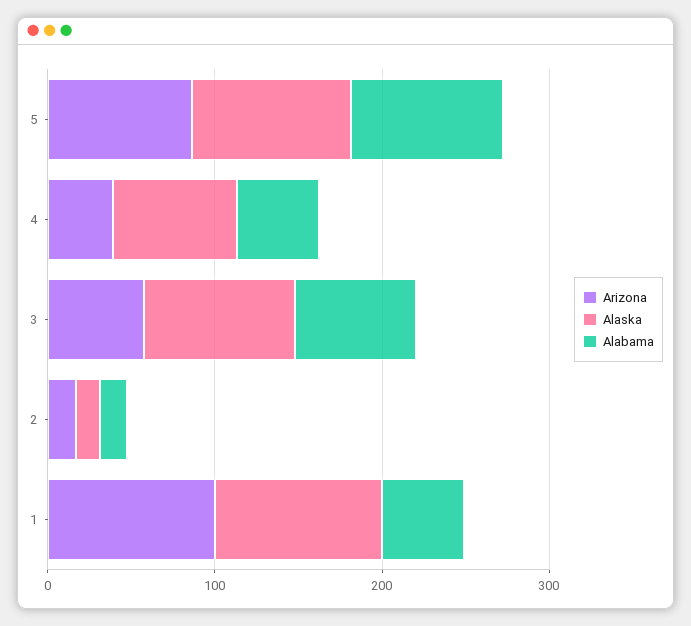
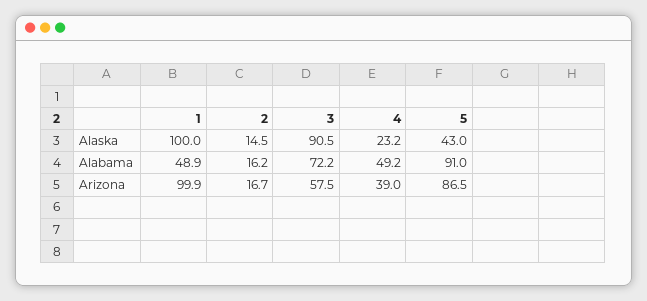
  {
    "Arizona": {
      "5": 86.5,
      "4": 39,
      "3": 57.5,
      "2": 16.7,
      "1": 99.9
    },
    "Alaska": {
-     "5": 100,
+     "5": 43,
-     "4": 80,
+     "4": 23.2,
      "3": 90.5,
      "2": 14.5,
      "1": 100
    },
    "Alabama": {
      "5": 91,
      "4": 49.2,
      "3": 72.2,
      "2": 16.2,
      "1": 48.9
    }
  }

